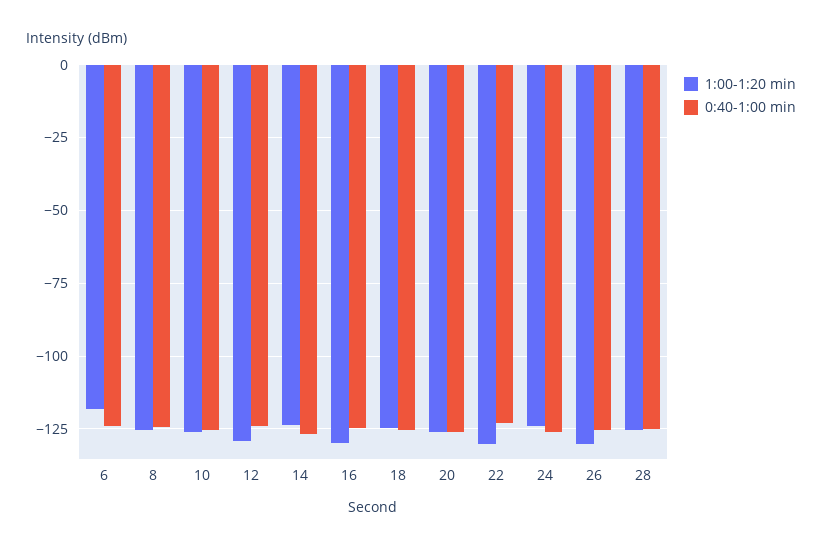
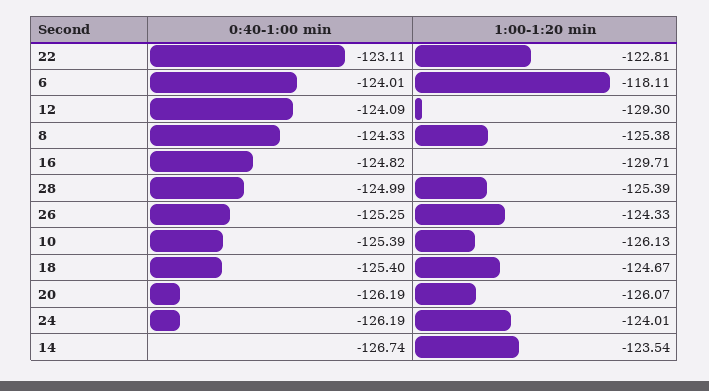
  {
    "1:00-1:20 min": {
      "6": -118.11,
      "8": -125.38,
      "10": -126.13,
      "12": -129.3,
      "14": -123.54,
      "16": -129.71,
      "18": -124.67,
      "20": -126.07,
-     "22": -130,
+     "22": -122.81,
      "24": -124.01,
-     "26": -130,
+     "26": -124.33,
      "28": -125.39
    },
    "0:40-1:00 min": {
      "6": -124.01,
      "8": -124.33,
      "10": -125.39,
      "12": -124.09,
      "14": -126.74,
      "16": -124.82,
      "18": -125.4,
      "20": -126.19,
      "22": -123.11,
      "24": -126.19,
      "26": -125.25,
      "28": -124.99
    }
  }

